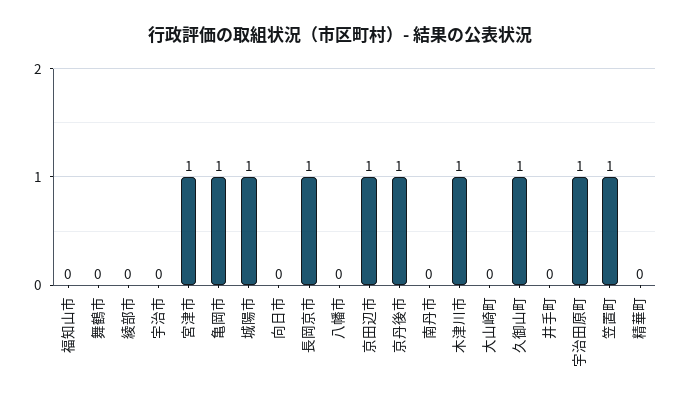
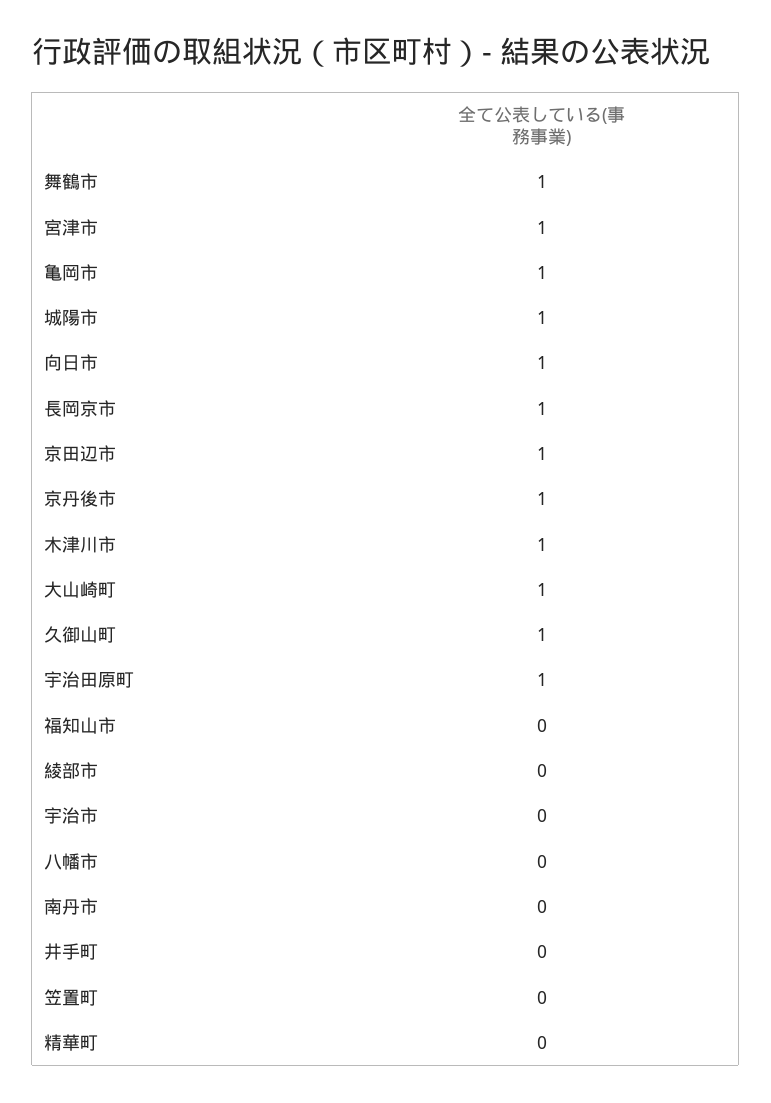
  {
    "福知山市": 0,
-   "舞鶴市": 0,
+   "舞鶴市": 1,
    "綾部市": 0,
    "宇治市": 0,
    "宮津市": 1,
    "亀岡市": 1,
    "城陽市": 1,
-   "向日市": 0,
+   "向日市": 1,
    "長岡京市": 1,
    "八幡市": 0,
    "京田辺市": 1,
    "京丹後市": 1,
    "南丹市": 0,
    "木津川市": 1,
-   "大山崎町": 0,
+   "大山崎町": 1,
    "久御山町": 1,
    "井手町": 0,
    "宇治田原町": 1,
-   "笠置町": 1,
+   "笠置町": 0,
    "精華町": 0
  }

